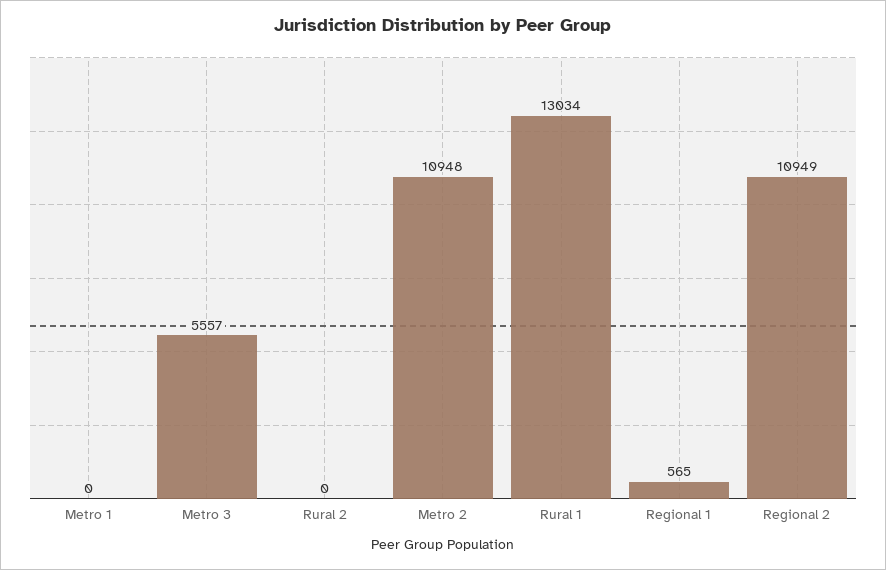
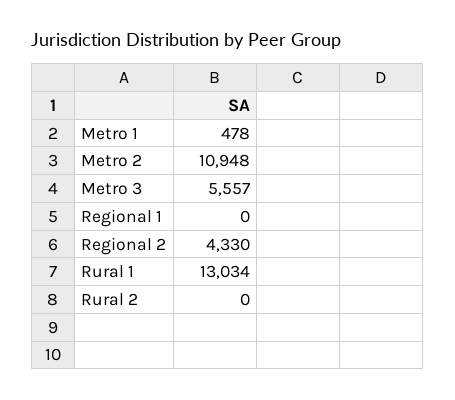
  {
-   "Metro 1": 0,
+   "Metro 1": 478,
    "Metro 3": 5557,
    "Rural 2": 0,
    "Metro 2": 10948,
    "Rural 1": 13034,
-   "Regional 1": 565,
+   "Regional 1": 0,
-   "Regional 2": 10949
+   "Regional 2": 4330
  }

